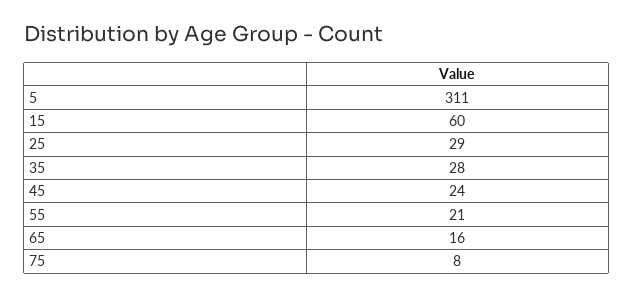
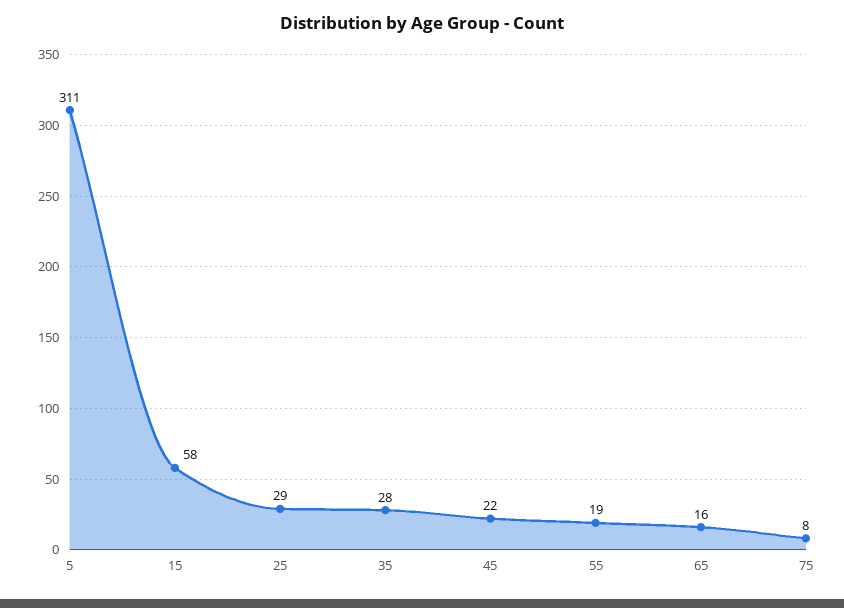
  {
    "5": 311,
-   "15": 60,
+   "15": 58,
    "25": 29,
    "35": 28,
-   "45": 24,
+   "45": 22,
-   "55": 21,
+   "55": 19,
    "65": 16,
    "75": 8
  }

